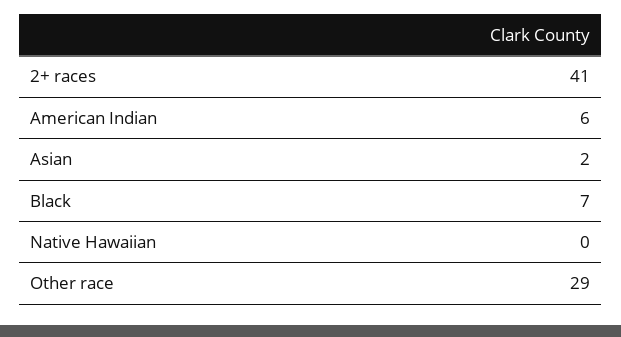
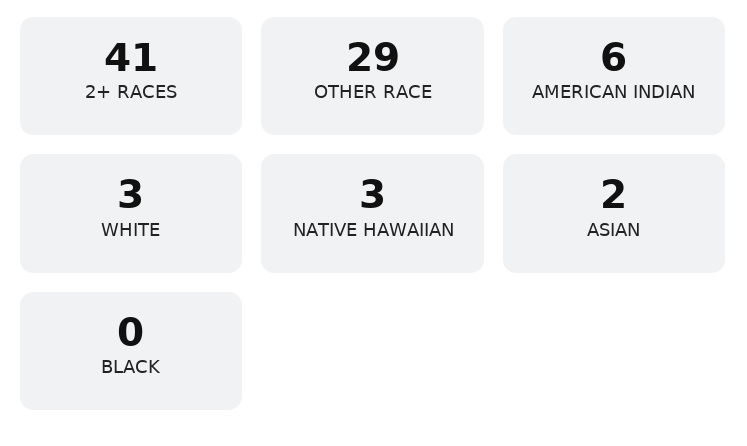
  {
    "2+ races": 41,
    "American Indian": 6,
    "Asian": 2,
-   "Black": 7,
+   "Black": 0,
-   "Native Hawaiian": 0,
+   "Native Hawaiian": 3,
-   "Other race": 29
+   "Other race": 29,
+   "WHITE": 3
  }

